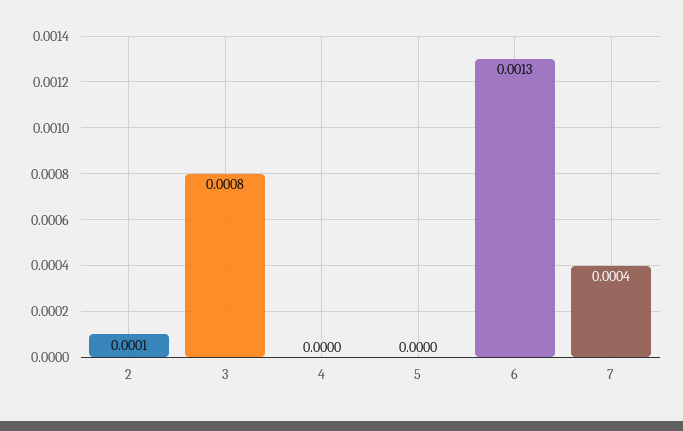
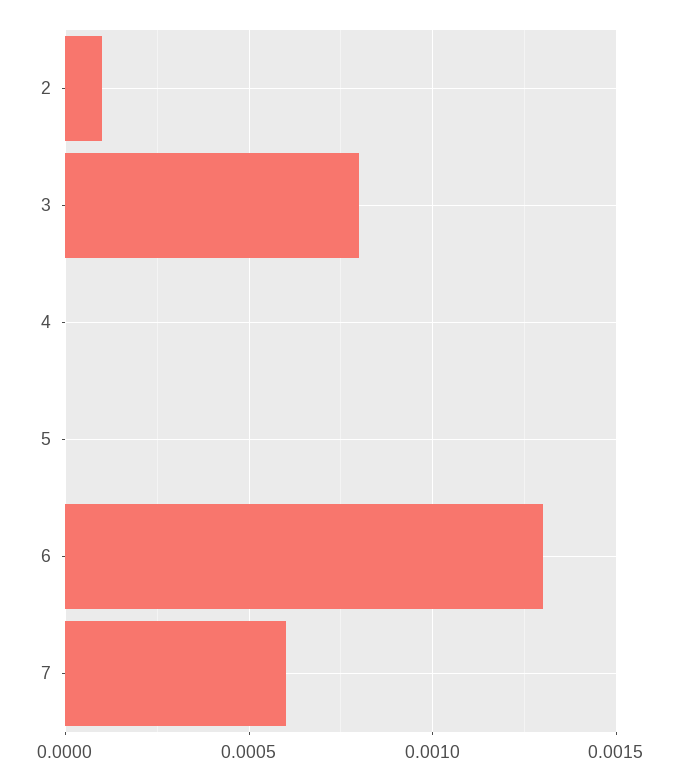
  {
    "2": 0.0001,
    "3": 0.0008,
    "4": 0,
    "5": 0,
    "6": 0.0013,
-   "7": 0.0004
+   "7": 0.0006
  }

